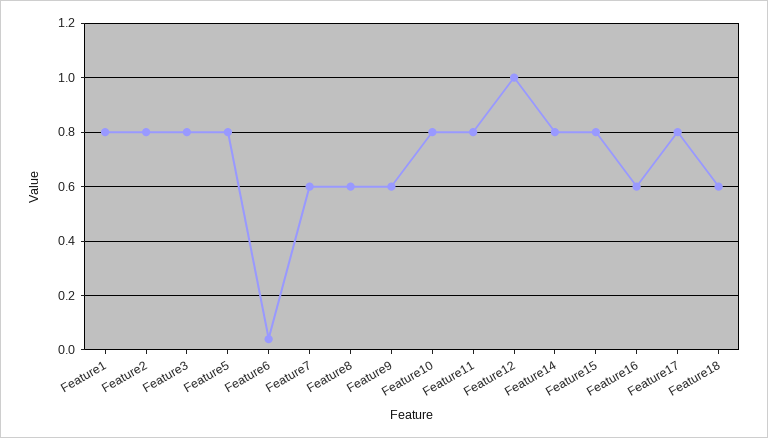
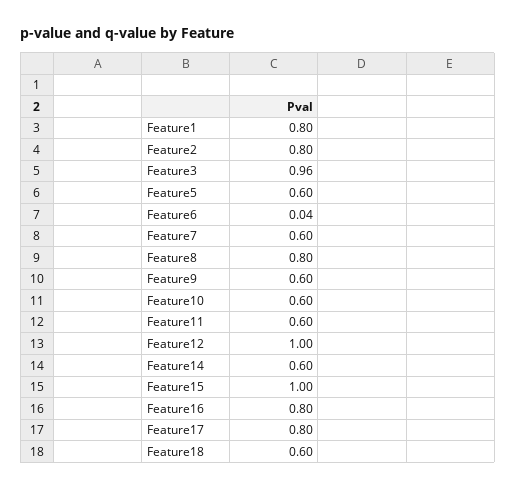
  {
    "Feature1": 0.8,
    "Feature2": 0.8,
-   "Feature3": 0.8,
+   "Feature3": 0.96,
-   "Feature5": 0.8,
+   "Feature5": 0.6,
    "Feature6": 0.04,
    "Feature7": 0.6,
-   "Feature8": 0.6,
+   "Feature8": 0.8,
    "Feature9": 0.6,
-   "Feature10": 0.8,
+   "Feature10": 0.6,
-   "Feature11": 0.8,
+   "Feature11": 0.6,
    "Feature12": 1,
-   "Feature14": 0.8,
+   "Feature14": 0.6,
-   "Feature15": 0.8,
+   "Feature15": 1,
-   "Feature16": 0.6,
+   "Feature16": 0.8,
    "Feature17": 0.8,
    "Feature18": 0.6
  }

